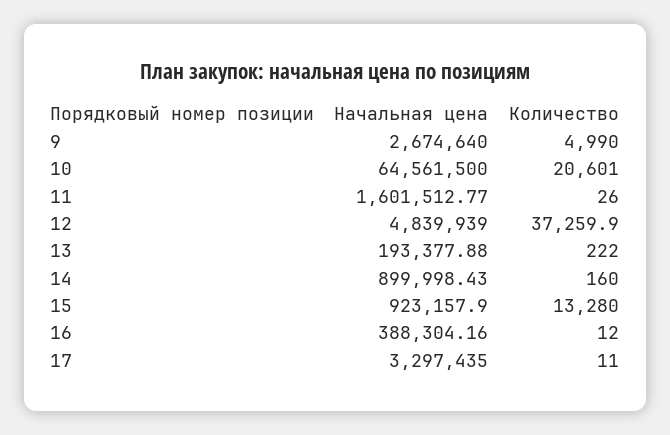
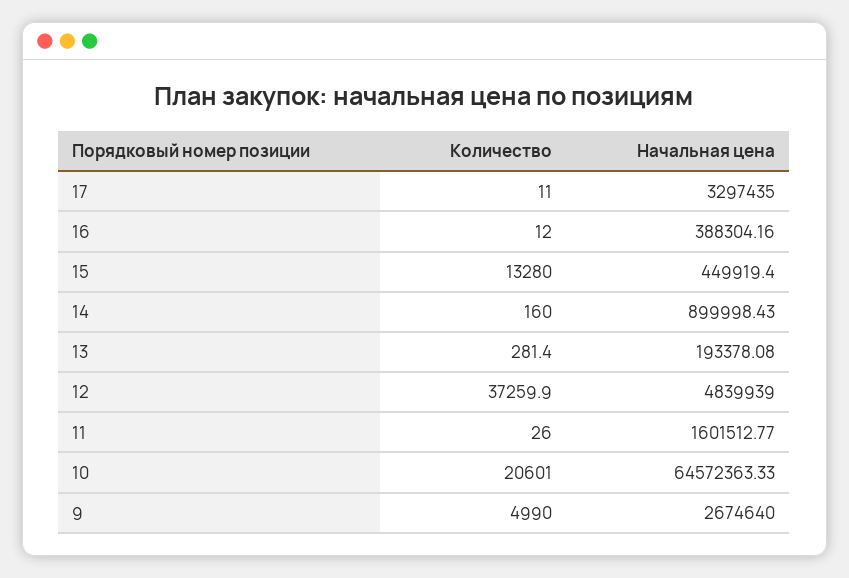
  {
    "Начальная цена": {
      "9": 2674640,
-     "10": 64561500,
+     "10": 64572363.33,
      "11": 1601512.77,
      "12": 4839939,
-     "13": 193377.88,
+     "13": 193378.08,
      "14": 899998.43,
-     "15": 923157.9,
+     "15": 449919.4,
      "16": 388304.16,
      "17": 3297435
    },
    "Количество": {
      "9": 4990,
      "10": 20601,
      "11": 26,
      "12": 37259.9,
-     "13": 222,
+     "13": 281.4,
      "14": 160,
      "15": 13280,
      "16": 12,
      "17": 11
    }
  }

